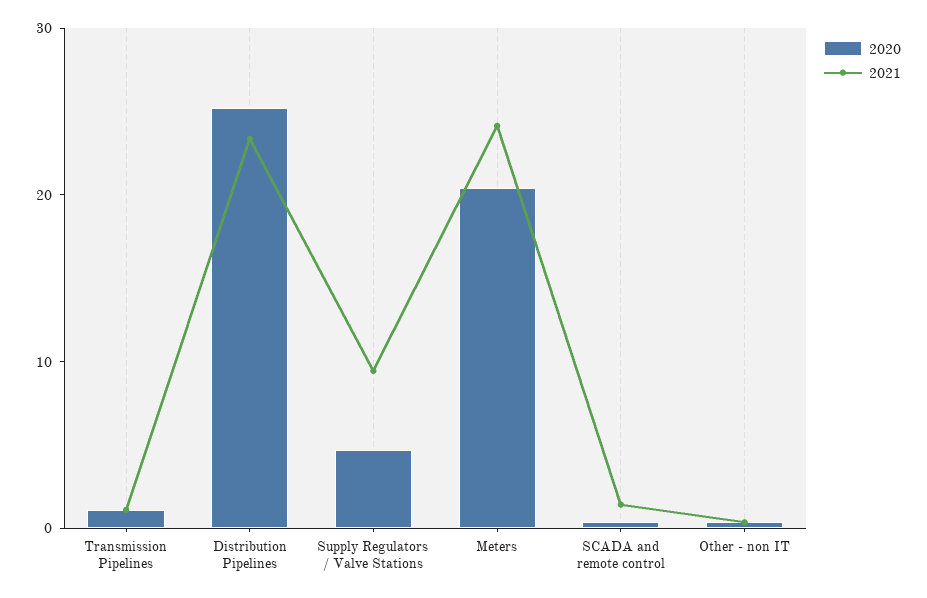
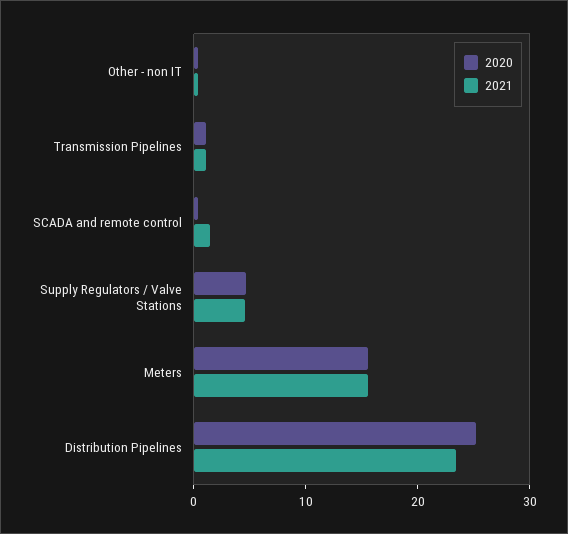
  {
    "2020": {
      "Transmission Pipelines": 2,
      "Distribution Pipelines": 26,
      "Supply Regulators / Valve Stations": 4,
-     "Meters": 20,
+     "Meters": 16,
      "SCADA and remote control": 0,
      "Other - non IT": 0
    },
    "2021": {
      "Transmission Pipelines": 2,
      "Distribution Pipelines": 24,
-     "Supply Regulators / Valve Stations": 10,
+     "Supply Regulators / Valve Stations": 4,
-     "Meters": 24,
+     "Meters": 16,
      "SCADA and remote control": 2,
      "Other - non IT": 0
    }
  }

